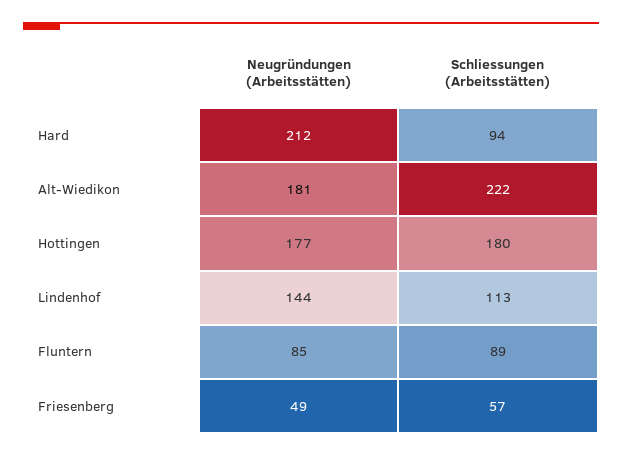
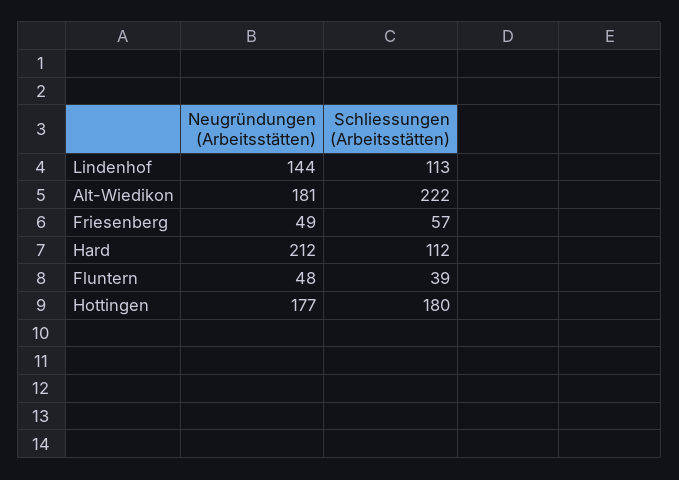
  {
    "Neugründungen (Arbeitsstätten)": {
      "Hard": 212,
      "Alt-Wiedikon": 181,
      "Hottingen": 177,
      "Lindenhof": 144,
-     "Fluntern": 85,
+     "Fluntern": 48,
      "Friesenberg": 49
    },
    "Schliessungen (Arbeitsstätten)": {
-     "Hard": 94,
+     "Hard": 112,
      "Alt-Wiedikon": 222,
      "Hottingen": 180,
      "Lindenhof": 113,
-     "Fluntern": 89,
+     "Fluntern": 39,
      "Friesenberg": 57
    }
  }

